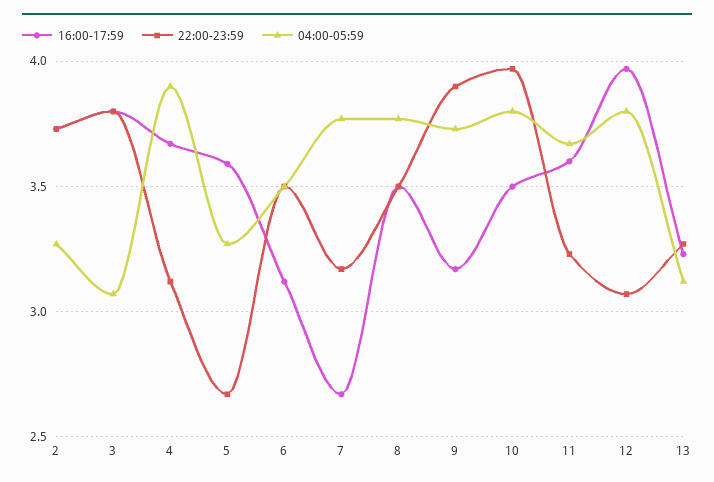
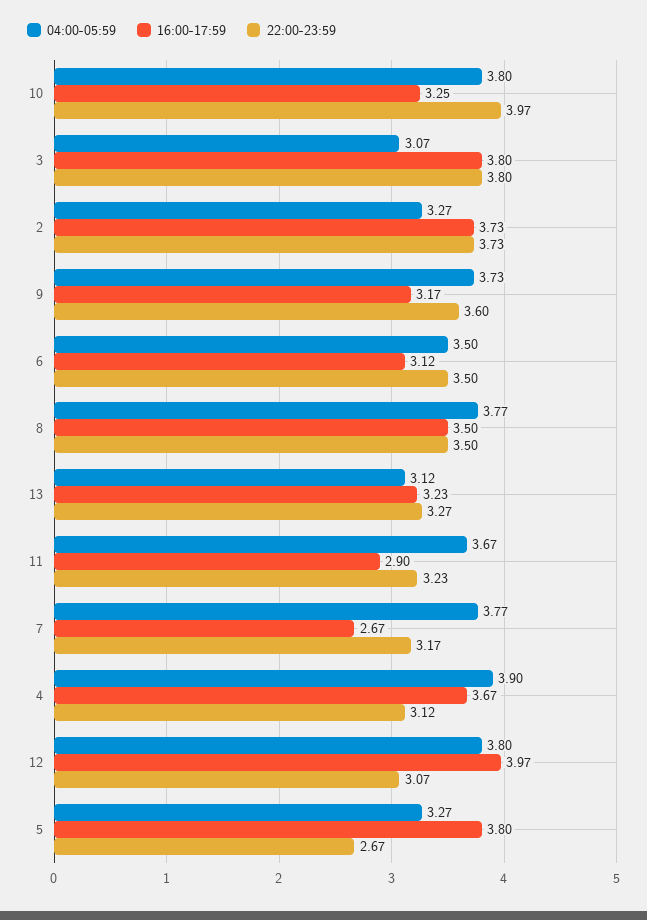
  {
    "16:00-17:59": {
      "2": 3.73,
      "3": 3.8,
      "4": 3.67,
-     "5": 3.6,
+     "5": 3.8,
      "6": 3.12,
      "7": 2.67,
      "8": 3.5,
      "9": 3.17,
-     "10": 3.5,
+     "10": 3.25,
-     "11": 3.6,
+     "11": 2.9,
      "12": 3.97,
      "13": 3.23
    },
    "22:00-23:59": {
      "2": 3.73,
      "3": 3.8,
      "4": 3.12,
      "5": 2.67,
      "6": 3.5,
      "7": 3.17,
      "8": 3.5,
-     "9": 3.9,
+     "9": 3.6,
      "10": 3.97,
      "11": 3.23,
      "12": 3.07,
      "13": 3.27
    },
    "04:00-05:59": {
      "2": 3.27,
      "3": 3.07,
      "4": 3.9,
      "5": 3.27,
      "6": 3.5,
      "7": 3.77,
      "8": 3.77,
      "9": 3.73,
      "10": 3.8,
      "11": 3.67,
      "12": 3.8,
      "13": 3.12
    }
  }

